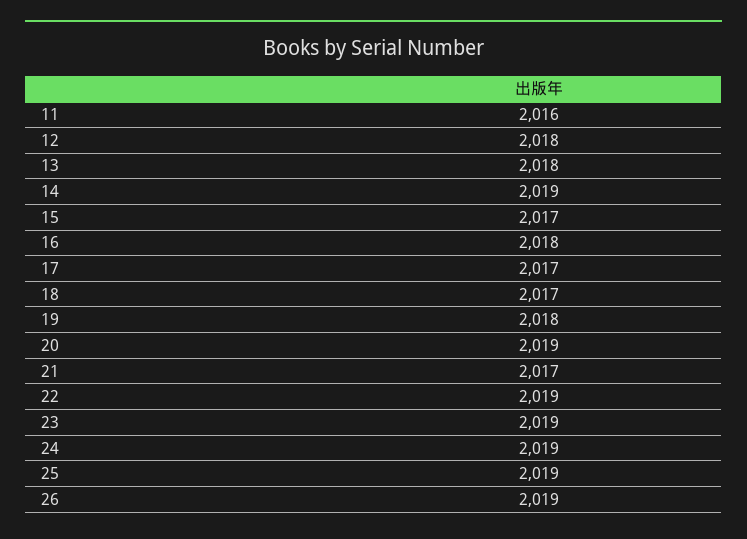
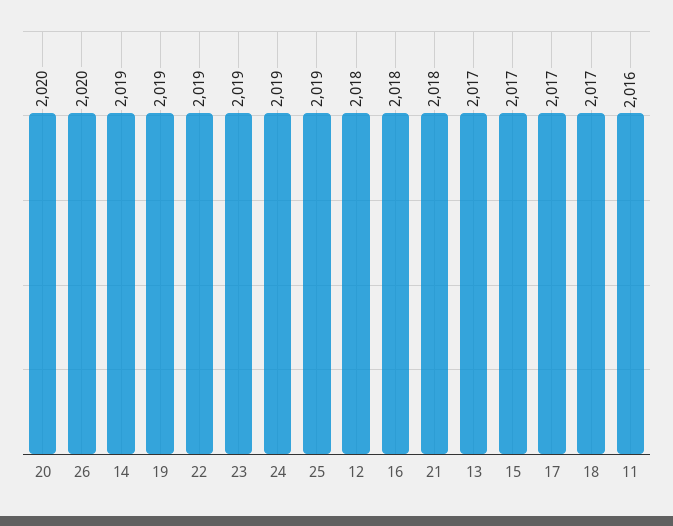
  {
    "11": 2016,
    "12": 2018,
-   "13": 2018,
+   "13": 2017,
    "14": 2019,
    "15": 2017,
    "16": 2018,
    "17": 2017,
    "18": 2017,
-   "19": 2018,
+   "19": 2019,
-   "20": 2019,
+   "20": 2020,
-   "21": 2017,
+   "21": 2018,
    "22": 2019,
    "23": 2019,
    "24": 2019,
    "25": 2019,
-   "26": 2019
+   "26": 2020
  }

